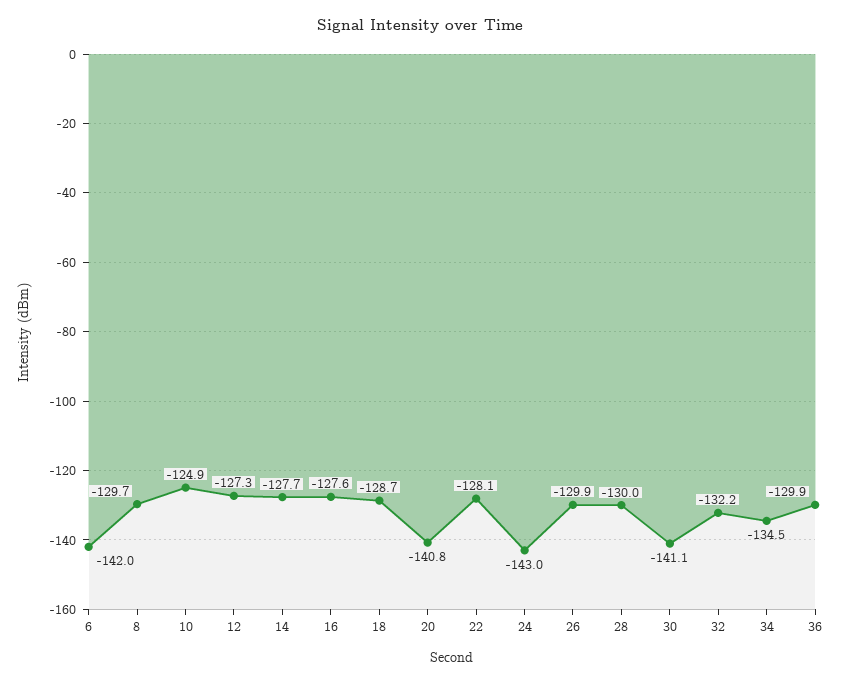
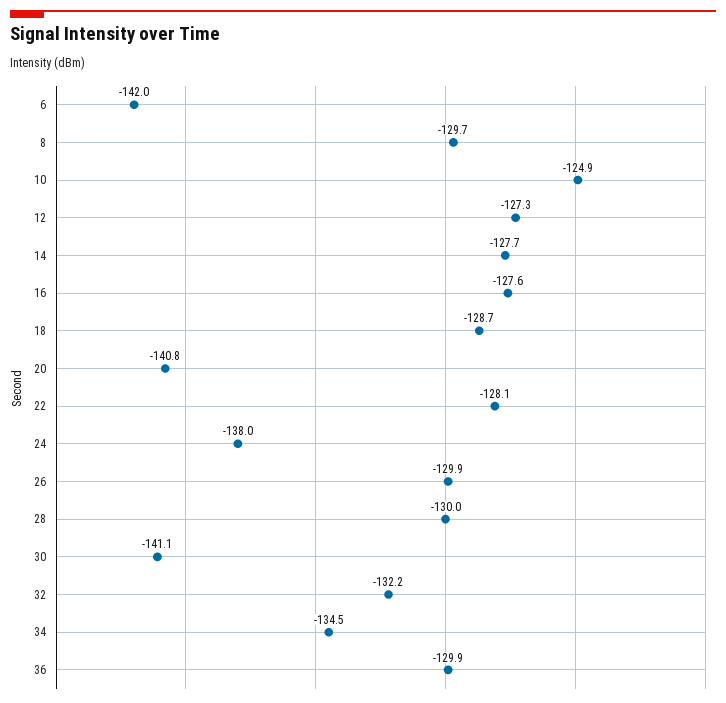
  {
    "6": -142,
    "8": -129.7,
    "10": -124.9,
    "12": -127.3,
    "14": -127.7,
    "16": -127.6,
    "18": -128.7,
    "20": -140.8,
    "22": -128.1,
-   "24": -143,
+   "24": -138,
    "26": -129.9,
    "28": -130,
    "30": -141.1,
    "32": -132.2,
    "34": -134.5,
    "36": -129.9
  }

